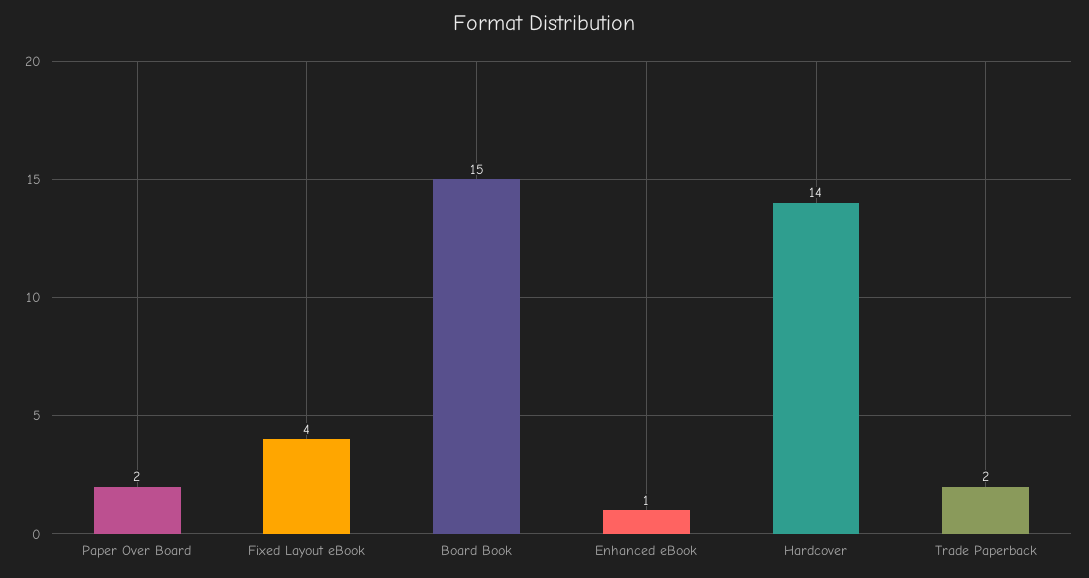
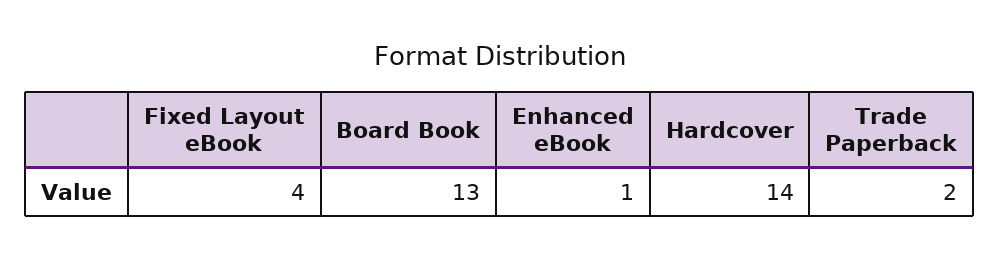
  {
-   "Paper Over Board": 2,
    "Fixed Layout eBook": 4,
-   "Board Book": 15,
+   "Board Book": 13,
    "Enhanced eBook": 1,
    "Hardcover": 14,
    "Trade Paperback": 2
  }

